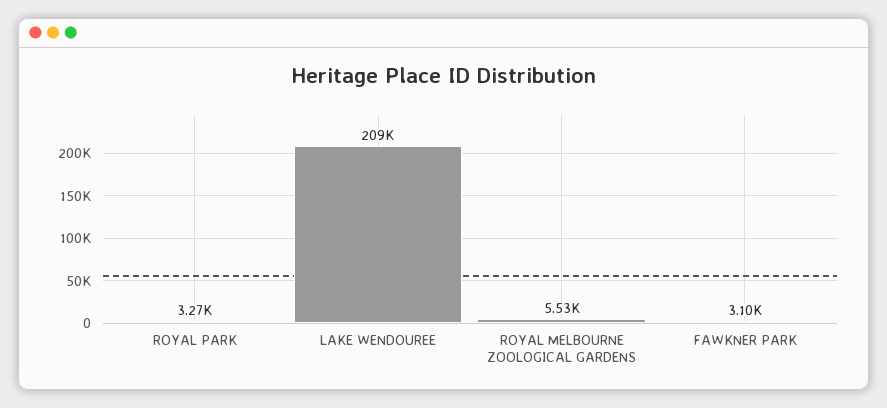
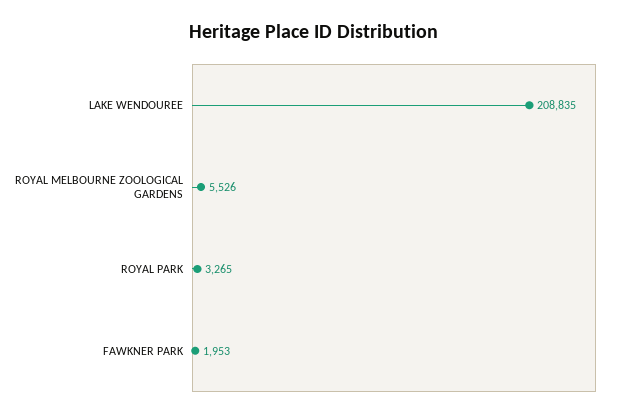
  {
    "ROYAL PARK": 3265,
    "LAKE WENDOUREE": 208835,
    "ROYAL MELBOURNE ZOOLOGICAL GARDENS": 5526,
-   "FAWKNER PARK": 3100
+   "FAWKNER PARK": 1953
  }

